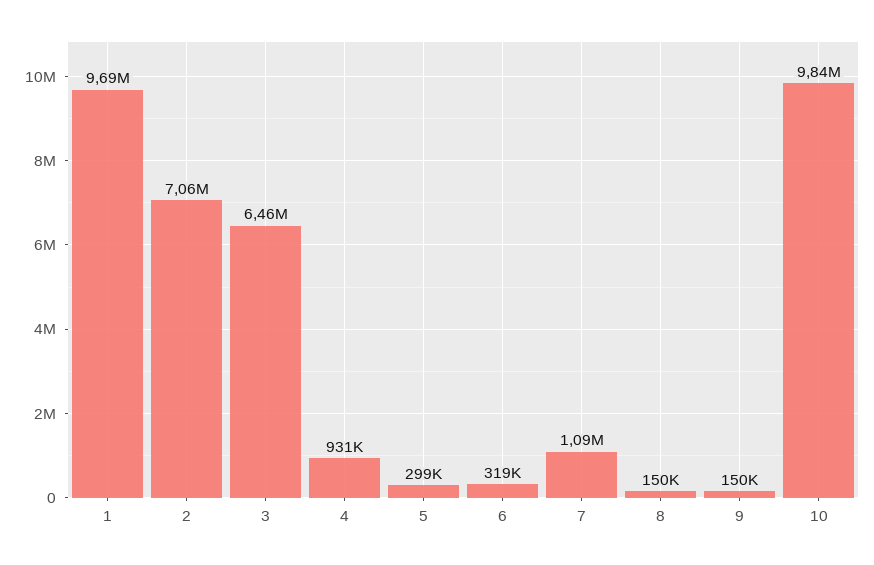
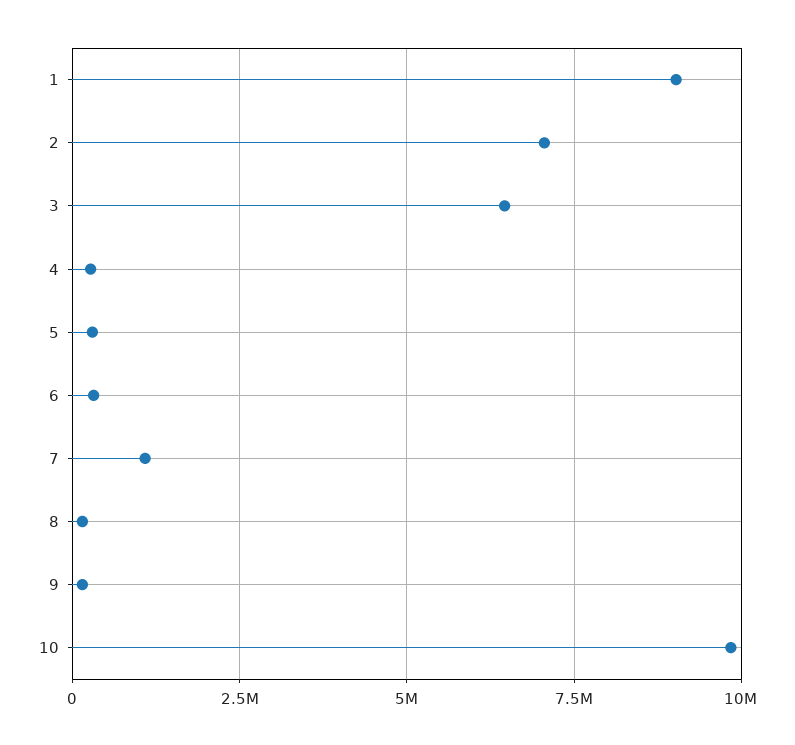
  {
-   "1": 9690000,
+   "1": 9000000,
    "2": 7060000,
    "3": 6460000,
-   "4": 931000,
+   "4": 250000,
    "5": 299000,
    "6": 319000,
    "7": 1090000,
    "8": 150000,
    "9": 150000,
    "10": 9840000
  }

